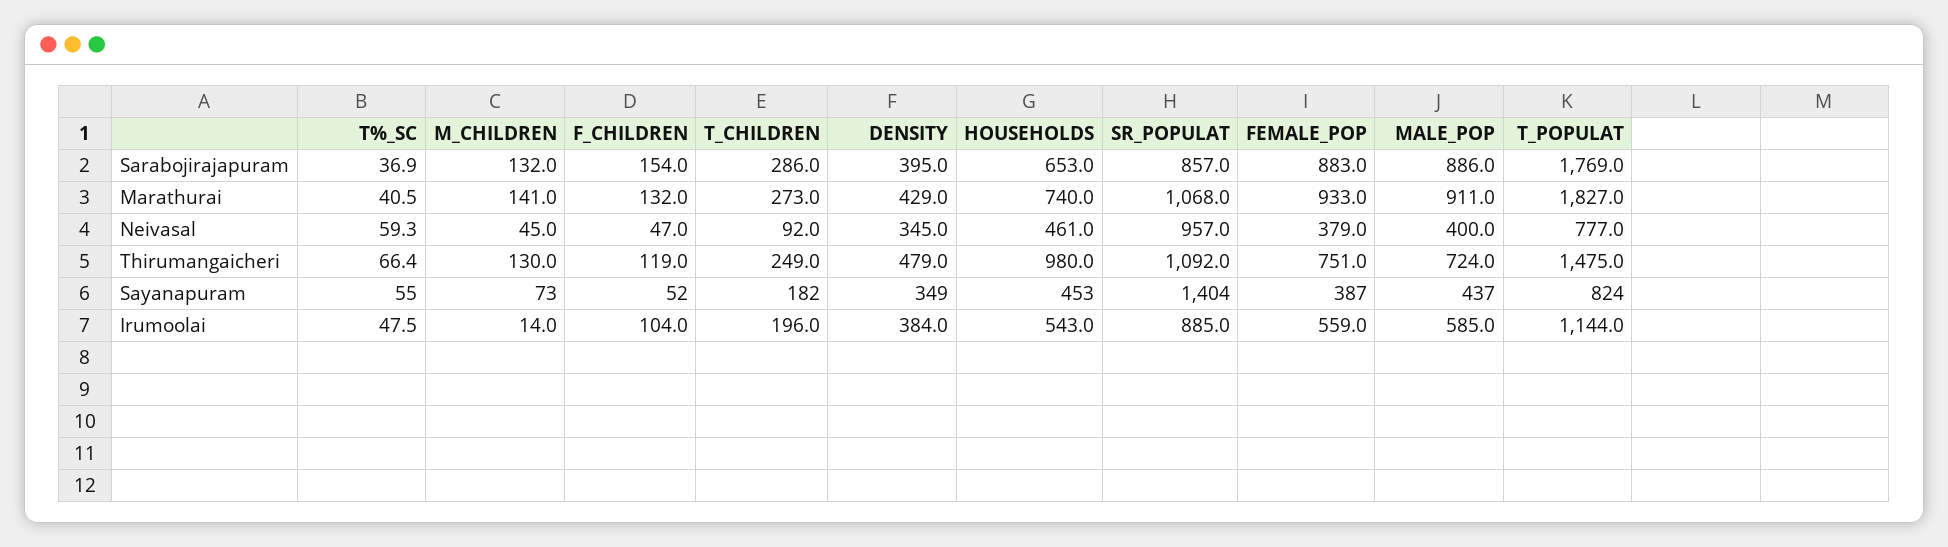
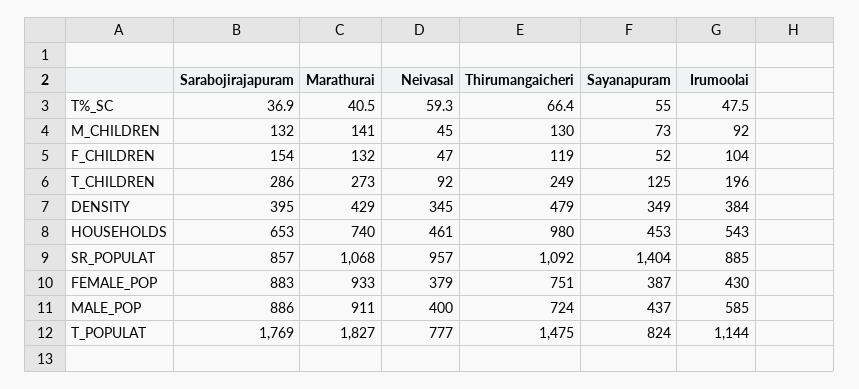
  {
    "T%_SC": {
      "Sarabojirajapuram": 36.9,
      "Marathurai": 40.5,
      "Neivasal": 59.3,
      "Thirumangaicheri": 66.4,
      "Sayanapuram": 55,
      "Irumoolai": 47.5
    },
    "M_CHILDREN": {
      "Sarabojirajapuram": 132,
      "Marathurai": 141,
      "Neivasal": 45,
      "Thirumangaicheri": 130,
      "Sayanapuram": 73,
-     "Irumoolai": 14
+     "Irumoolai": 92
    },
    "F_CHILDREN": {
      "Sarabojirajapuram": 154,
      "Marathurai": 132,
      "Neivasal": 47,
      "Thirumangaicheri": 119,
      "Sayanapuram": 52,
      "Irumoolai": 104
    },
    "T_CHILDREN": {
      "Sarabojirajapuram": 286,
      "Marathurai": 273,
      "Neivasal": 92,
      "Thirumangaicheri": 249,
-     "Sayanapuram": 182,
+     "Sayanapuram": 125,
      "Irumoolai": 196
    },
    "DENSITY": {
      "Sarabojirajapuram": 395,
      "Marathurai": 429,
      "Neivasal": 345,
      "Thirumangaicheri": 479,
      "Sayanapuram": 349,
      "Irumoolai": 384
    },
    "HOUSEHOLDS": {
      "Sarabojirajapuram": 653,
      "Marathurai": 740,
      "Neivasal": 461,
      "Thirumangaicheri": 980,
      "Sayanapuram": 453,
      "Irumoolai": 543
    },
    "SR_POPULAT": {
      "Sarabojirajapuram": 857,
      "Marathurai": 1068,
      "Neivasal": 957,
      "Thirumangaicheri": 1092,
      "Sayanapuram": 1404,
      "Irumoolai": 885
    },
    "FEMALE_POP": {
      "Sarabojirajapuram": 883,
      "Marathurai": 933,
      "Neivasal": 379,
      "Thirumangaicheri": 751,
      "Sayanapuram": 387,
-     "Irumoolai": 559
+     "Irumoolai": 430
    },
    "MALE_POP": {
      "Sarabojirajapuram": 886,
      "Marathurai": 911,
      "Neivasal": 400,
      "Thirumangaicheri": 724,
      "Sayanapuram": 437,
      "Irumoolai": 585
    },
    "T_POPULAT": {
      "Sarabojirajapuram": 1769,
      "Marathurai": 1827,
      "Neivasal": 777,
      "Thirumangaicheri": 1475,
      "Sayanapuram": 824,
      "Irumoolai": 1144
    }
  }

